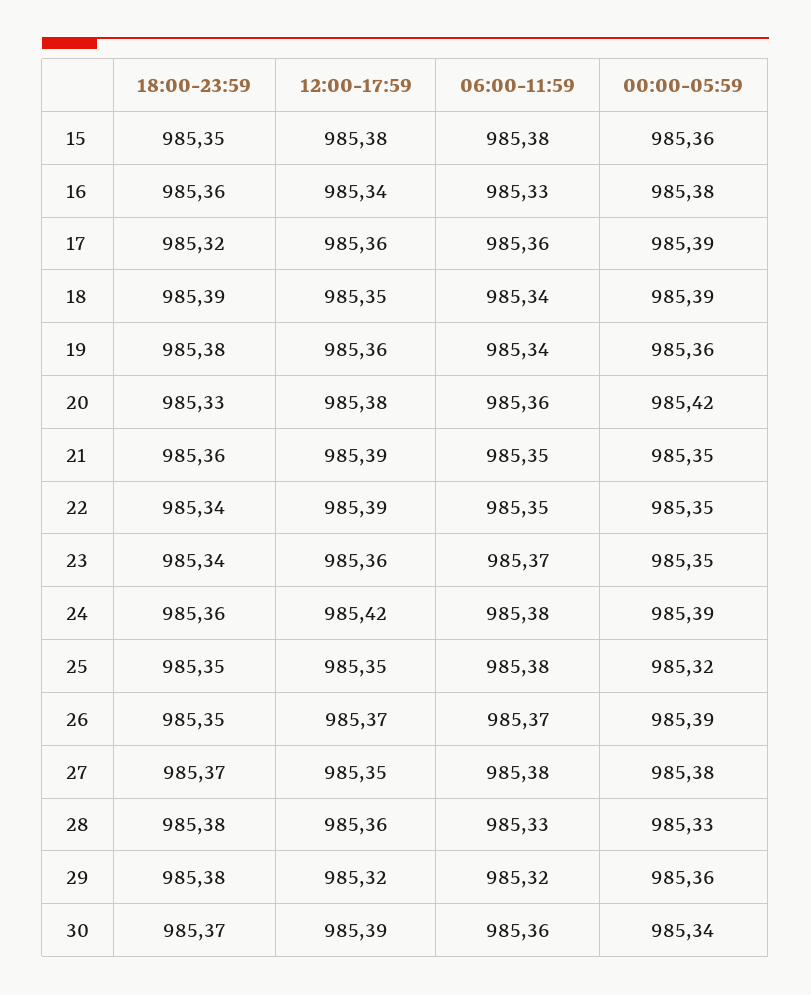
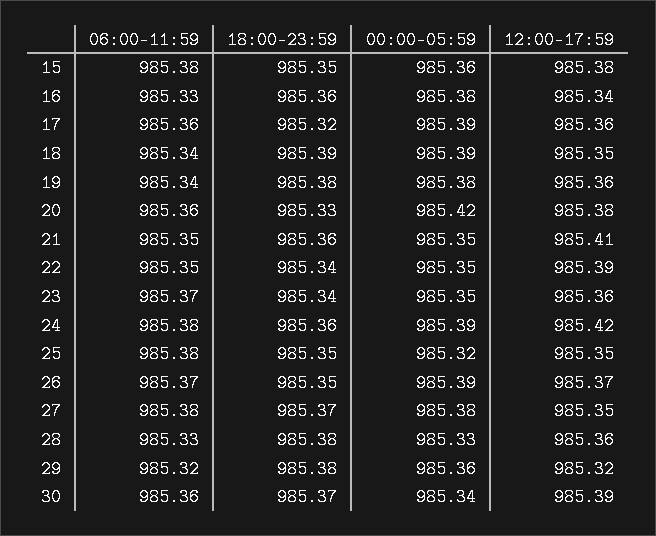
  {
    "18:00-23:59": {
      "15": 985.35,
      "16": 985.36,
      "17": 985.32,
      "18": 985.39,
      "19": 985.38,
      "20": 985.33,
      "21": 985.36,
      "22": 985.34,
      "23": 985.34,
      "24": 985.36,
      "25": 985.35,
      "26": 985.35,
      "27": 985.37,
      "28": 985.38,
      "29": 985.38,
      "30": 985.37
    },
    "12:00-17:59": {
      "15": 985.38,
      "16": 985.34,
      "17": 985.36,
      "18": 985.35,
      "19": 985.36,
      "20": 985.38,
-     "21": 985.39,
+     "21": 985.41,
      "22": 985.39,
      "23": 985.36,
      "24": 985.42,
      "25": 985.35,
      "26": 985.37,
      "27": 985.35,
      "28": 985.36,
      "29": 985.32,
      "30": 985.39
    },
    "06:00-11:59": {
      "15": 985.38,
      "16": 985.33,
      "17": 985.36,
      "18": 985.34,
      "19": 985.34,
      "20": 985.36,
      "21": 985.35,
      "22": 985.35,
      "23": 985.37,
      "24": 985.38,
      "25": 985.38,
      "26": 985.37,
      "27": 985.38,
      "28": 985.33,
      "29": 985.32,
      "30": 985.36
    },
    "00:00-05:59": {
      "15": 985.36,
      "16": 985.38,
      "17": 985.39,
      "18": 985.39,
-     "19": 985.36,
+     "19": 985.38,
      "20": 985.42,
      "21": 985.35,
      "22": 985.35,
      "23": 985.35,
      "24": 985.39,
      "25": 985.32,
      "26": 985.39,
      "27": 985.38,
      "28": 985.33,
      "29": 985.36,
      "30": 985.34
    }
  }

